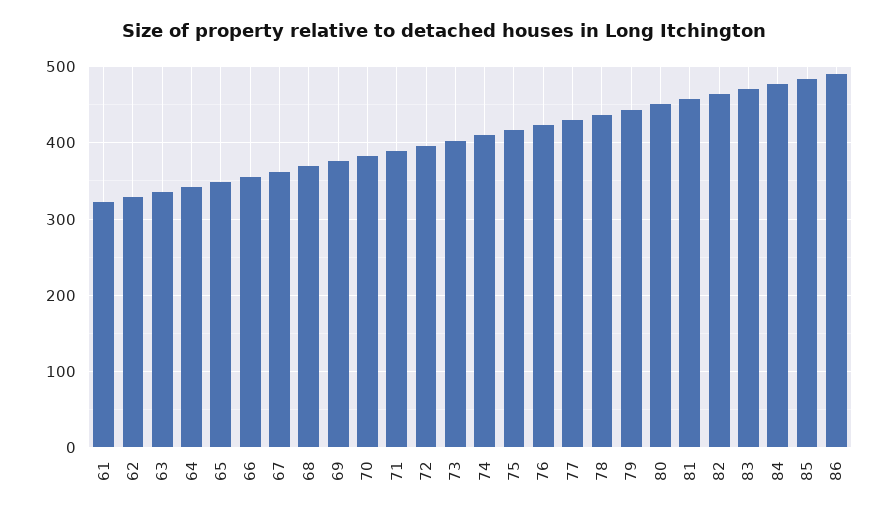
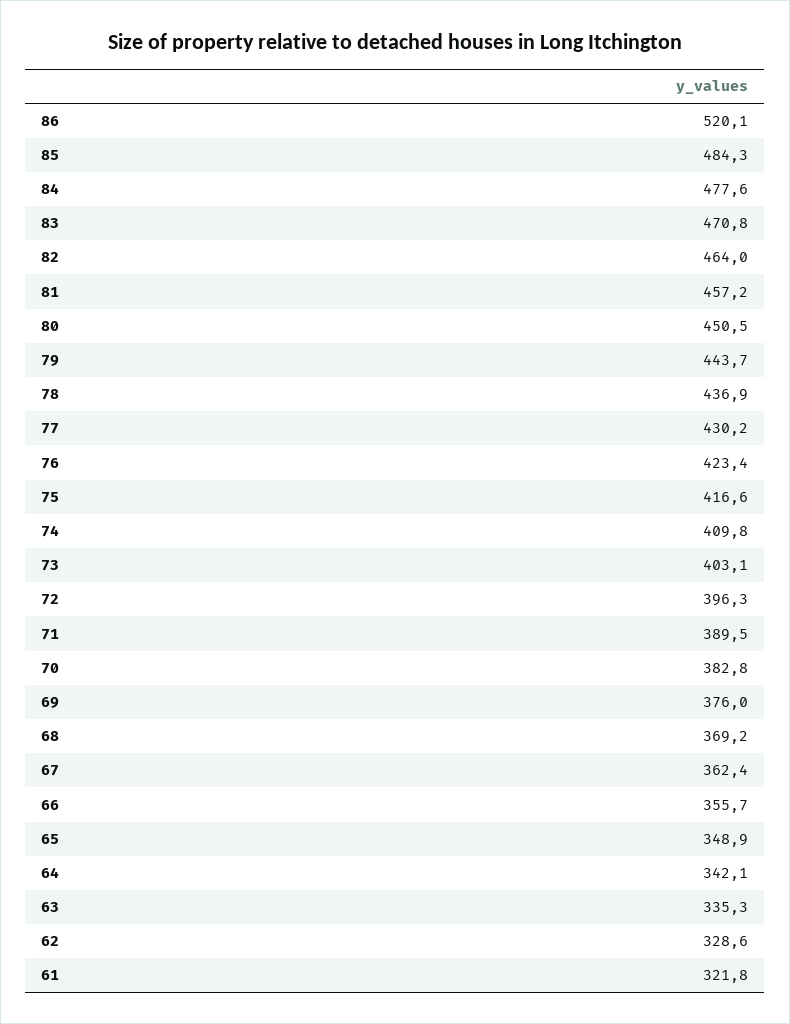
  {
    "61": 321.8,
    "62": 328.6,
    "63": 335.3,
    "64": 342.1,
    "65": 348.9,
    "66": 355.7,
    "67": 362.4,
    "68": 369.2,
    "69": 376,
    "70": 382.8,
    "71": 389.5,
    "72": 396.3,
    "73": 403.1,
    "74": 409.8,
    "75": 416.6,
    "76": 423.4,
    "77": 430.2,
    "78": 436.9,
    "79": 443.7,
    "80": 450.5,
    "81": 457.2,
    "82": 464,
    "83": 470.8,
    "84": 477.6,
    "85": 484.3,
-   "86": 490
+   "86": 520.1
  }

